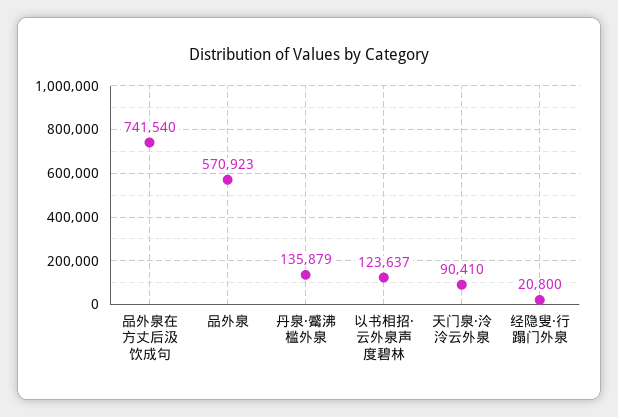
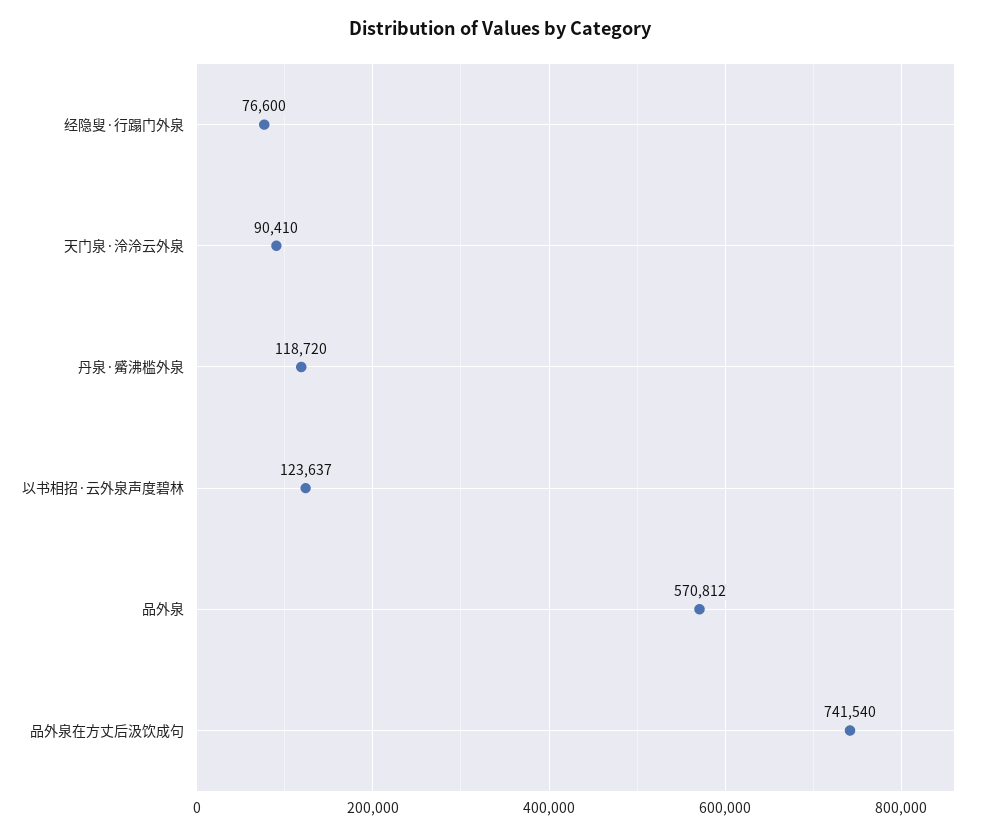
  {
    "品外泉在方丈后汲饮成句": 741540,
-   "品外泉": 570923,
+   "品外泉": 570812,
-   "丹泉·觱沸槛外泉": 135879,
+   "丹泉·觱沸槛外泉": 118720,
    "以书相招·云外泉声度碧林": 123637,
    "天门泉·泠泠云外泉": 90410,
-   "经隐叟·行蹋门外泉": 20800
+   "经隐叟·行蹋门外泉": 76600
  }

